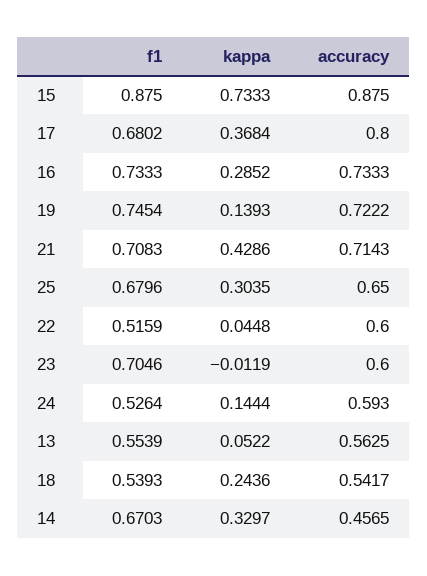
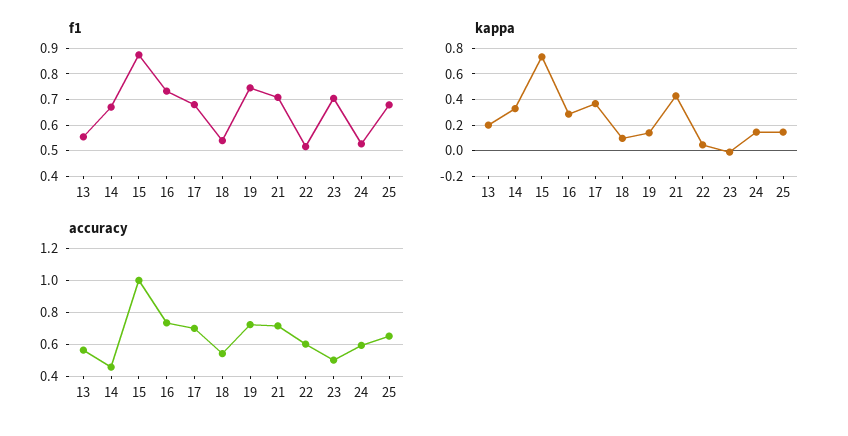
  {
    "f1": {
      "15": 0.875,
      "17": 0.6802,
      "16": 0.7333,
      "19": 0.7454,
      "21": 0.7083,
      "25": 0.6796,
      "22": 0.5159,
      "23": 0.7046,
      "24": 0.5264,
      "13": 0.5539,
      "18": 0.5393,
      "14": 0.6703
    },
    "kappa": {
      "15": 0.7333,
      "17": 0.3684,
      "16": 0.2852,
      "19": 0.1393,
      "21": 0.4286,
-     "25": 0.3035,
+     "25": 0.15,
      "22": 0.0448,
      "23": -0.0119,
      "24": 0.1444,
-     "13": 0.0522,
+     "13": 0.2,
-     "18": 0.2436,
+     "18": 0.1,
      "14": 0.3297
    },
    "accuracy": {
-     "15": 0.875,
+     "15": 1,
-     "17": 0.8,
+     "17": 0.7,
      "16": 0.7333,
      "19": 0.7222,
      "21": 0.7143,
      "25": 0.65,
      "22": 0.6,
-     "23": 0.6,
+     "23": 0.5,
      "24": 0.593,
      "13": 0.5625,
      "18": 0.5417,
      "14": 0.4565
    }
  }

